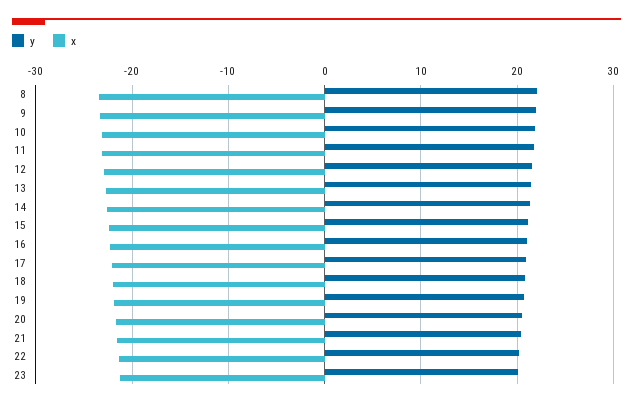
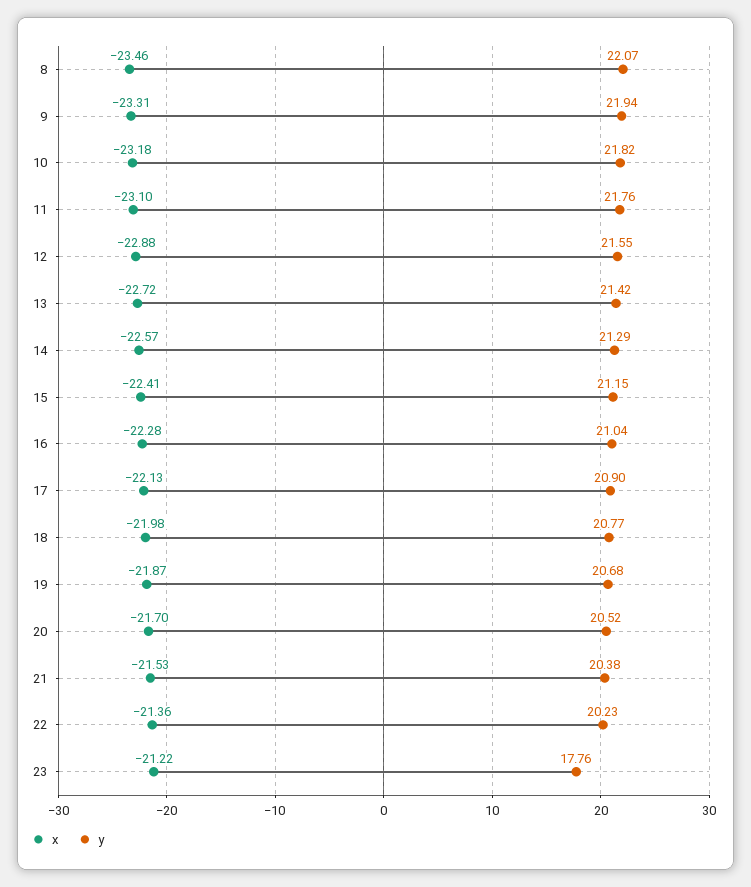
  {
    "y": {
      "8": 22.07,
      "9": 21.94,
      "10": 21.82,
      "11": 21.76,
      "12": 21.55,
      "13": 21.42,
      "14": 21.29,
      "15": 21.15,
      "16": 21.04,
      "17": 20.9,
      "18": 20.77,
      "19": 20.68,
      "20": 20.52,
      "21": 20.38,
      "22": 20.23,
-     "23": 20
+     "23": 17.76
    },
    "x": {
      "8": -23.46,
      "9": -23.31,
      "10": -23.18,
      "11": -23.1,
      "12": -22.88,
      "13": -22.72,
      "14": -22.57,
      "15": -22.41,
      "16": -22.28,
      "17": -22.13,
      "18": -21.98,
      "19": -21.87,
      "20": -21.7,
      "21": -21.53,
      "22": -21.36,
      "23": -21.22
    }
  }

